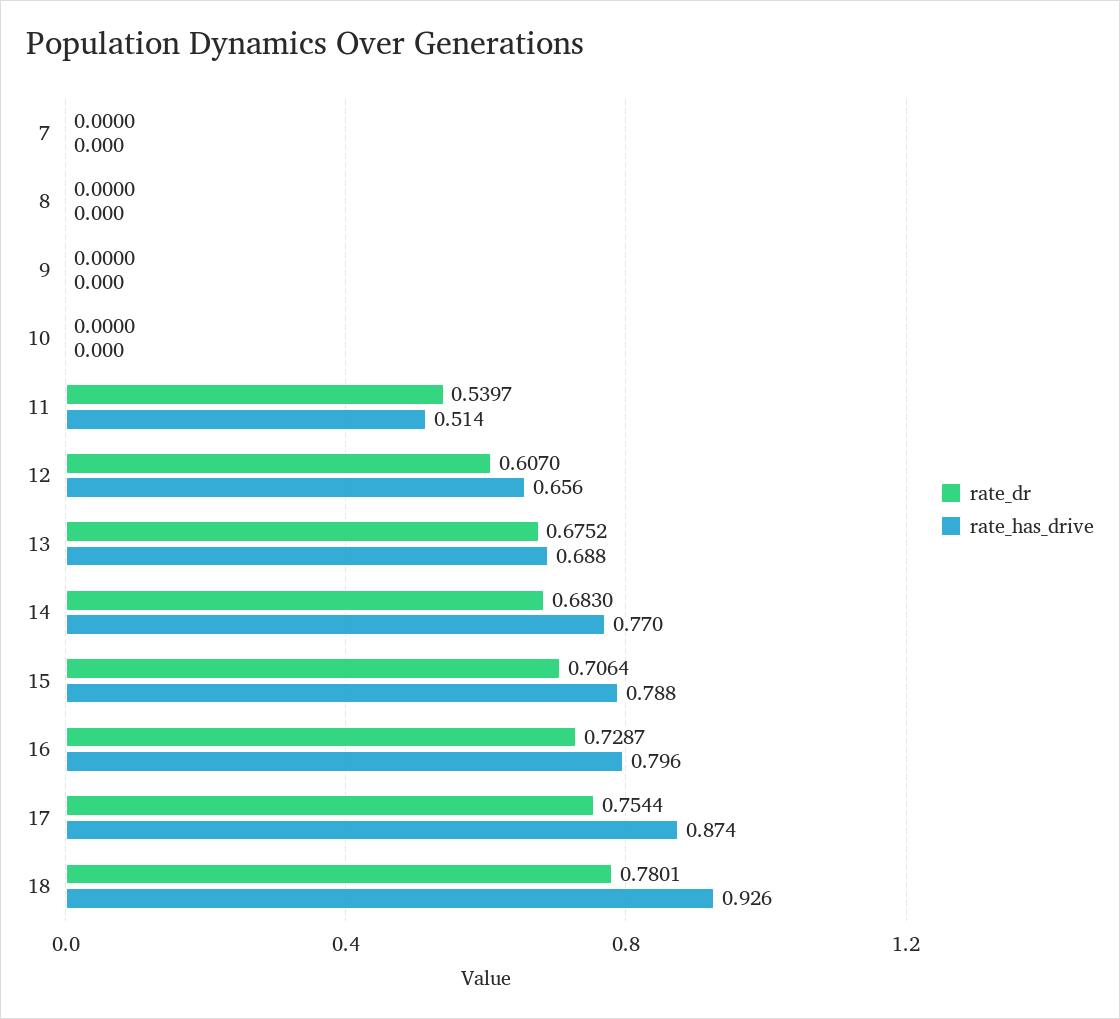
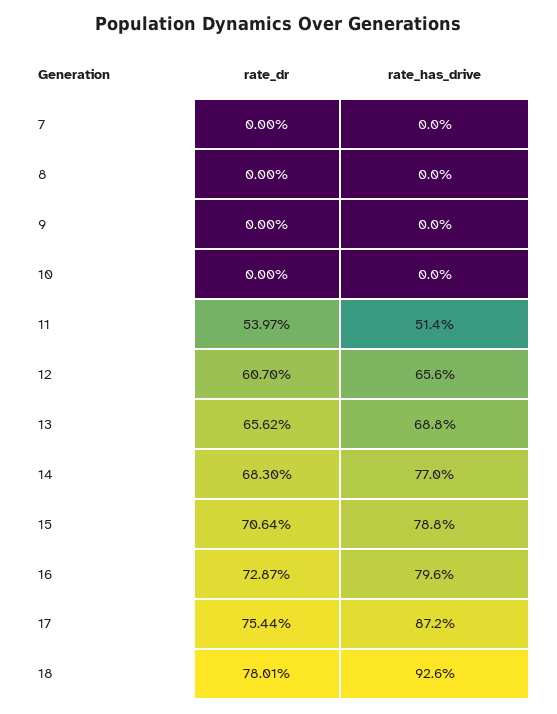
  {
    "rate_dr": {
      "7": 0,
      "8": 0,
      "9": 0,
      "10": 0,
      "11": 0.5397,
      "12": 0.607,
-     "13": 0.6752,
+     "13": 0.6562,
      "14": 0.683,
      "15": 0.7064,
      "16": 0.7287,
      "17": 0.7544,
      "18": 0.7801
    },
    "rate_has_drive": {
      "7": 0,
      "8": 0,
      "9": 0,
      "10": 0,
      "11": 0.514,
      "12": 0.656,
      "13": 0.688,
      "14": 0.77,
      "15": 0.788,
      "16": 0.796,
-     "17": 0.874,
+     "17": 0.872,
      "18": 0.926
    }
  }

